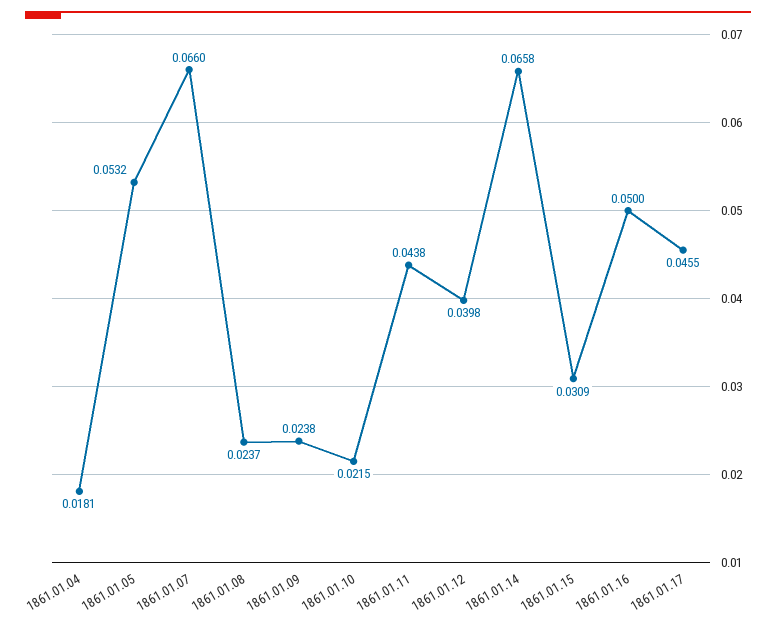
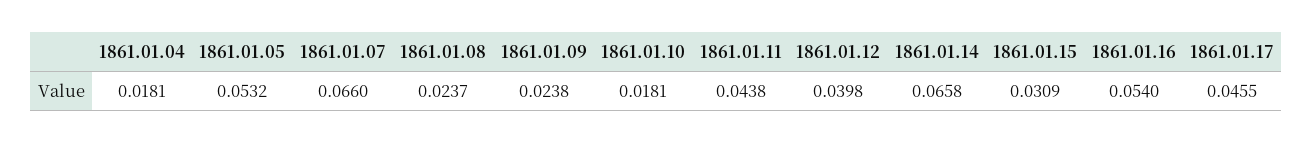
  {
    "1861.01.04": 0.0181,
    "1861.01.05": 0.0532,
    "1861.01.07": 0.066,
    "1861.01.08": 0.0237,
    "1861.01.09": 0.0238,
-   "1861.01.10": 0.0215,
+   "1861.01.10": 0.0181,
    "1861.01.11": 0.0438,
    "1861.01.12": 0.0398,
    "1861.01.14": 0.0658,
    "1861.01.15": 0.0309,
-   "1861.01.16": 0.05,
+   "1861.01.16": 0.054,
    "1861.01.17": 0.0455
  }

